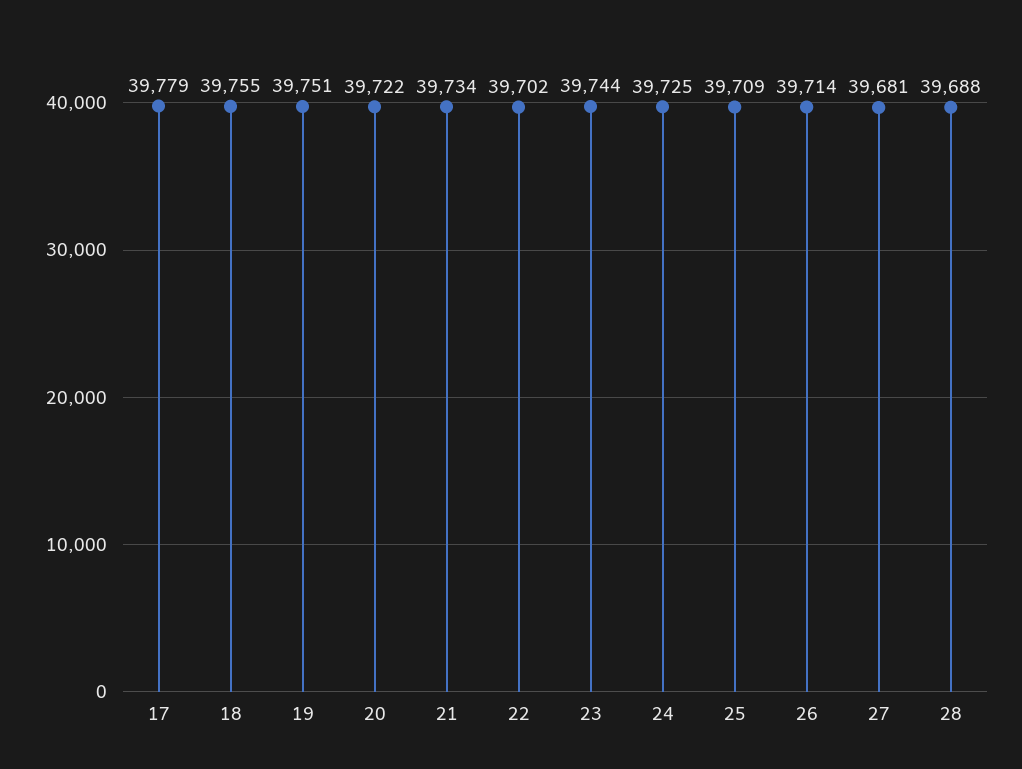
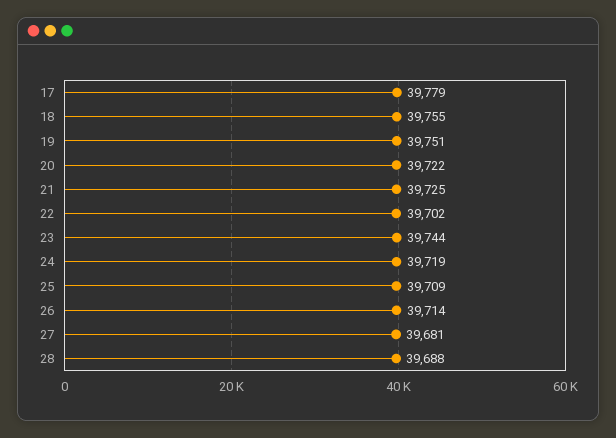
  {
    "17": 39779,
    "18": 39755,
    "19": 39751,
    "20": 39722,
-   "21": 39734,
+   "21": 39725,
    "22": 39702,
    "23": 39744,
-   "24": 39725,
+   "24": 39719,
    "25": 39709,
    "26": 39714,
    "27": 39681,
    "28": 39688
  }

